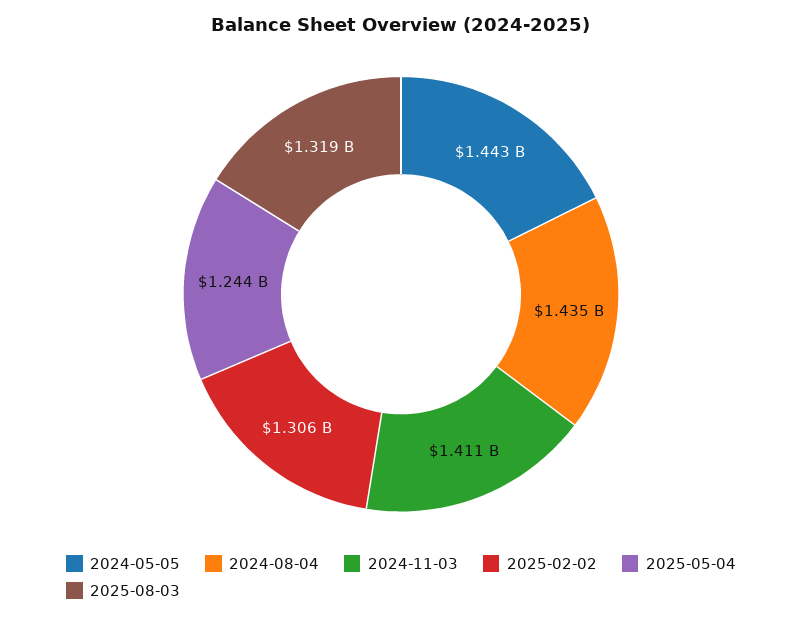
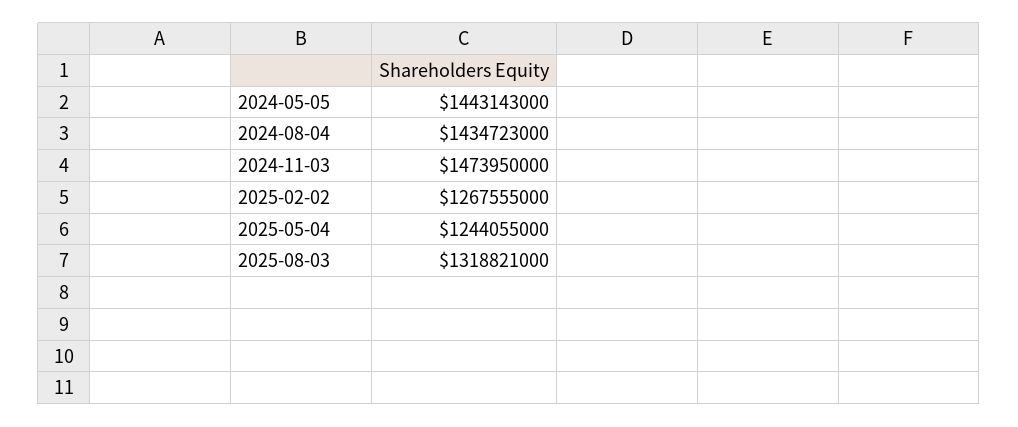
  {
    "2024-05-05": 1443143000,
    "2024-08-04": 1434723000,
-   "2024-11-03": 1411000000,
+   "2024-11-03": 1473950000,
-   "2025-02-02": 1306000000,
+   "2025-02-02": 1267555000,
    "2025-05-04": 1244055000,
    "2025-08-03": 1318821000
  }

